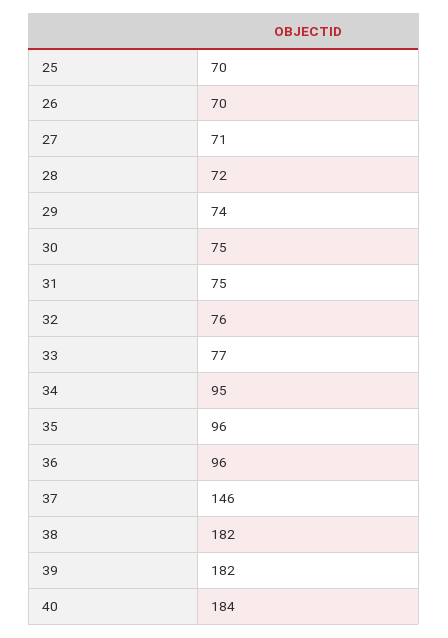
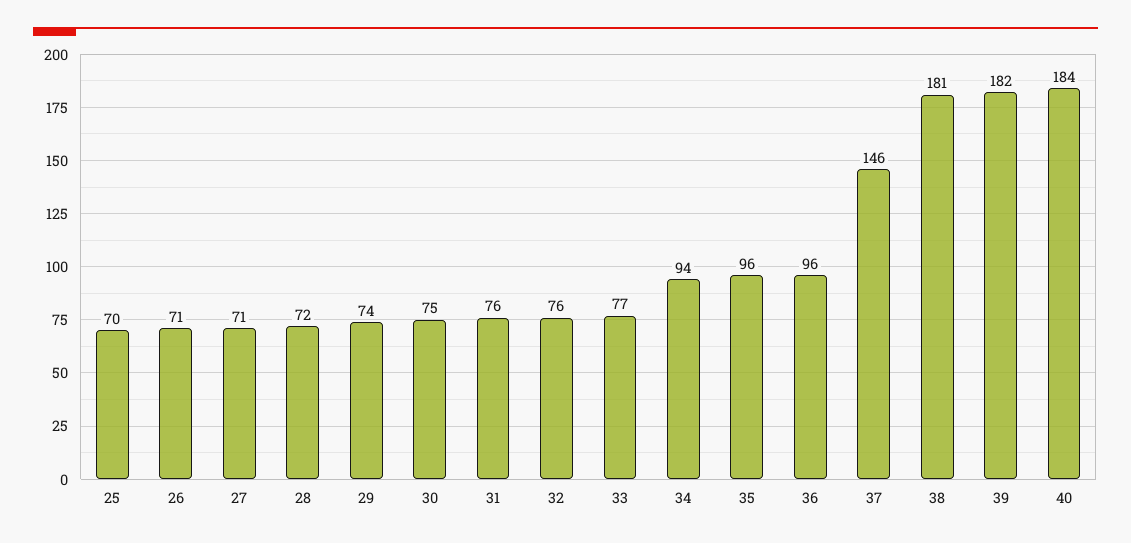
  {
    "25": 70,
-   "26": 70,
+   "26": 71,
    "27": 71,
    "28": 72,
    "29": 74,
    "30": 75,
-   "31": 75,
+   "31": 76,
    "32": 76,
    "33": 77,
-   "34": 95,
+   "34": 94,
    "35": 96,
    "36": 96,
    "37": 146,
-   "38": 182,
+   "38": 181,
    "39": 182,
    "40": 184
  }

